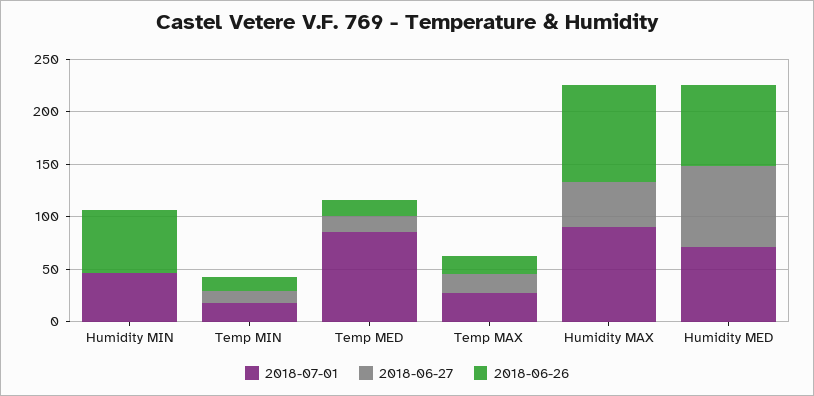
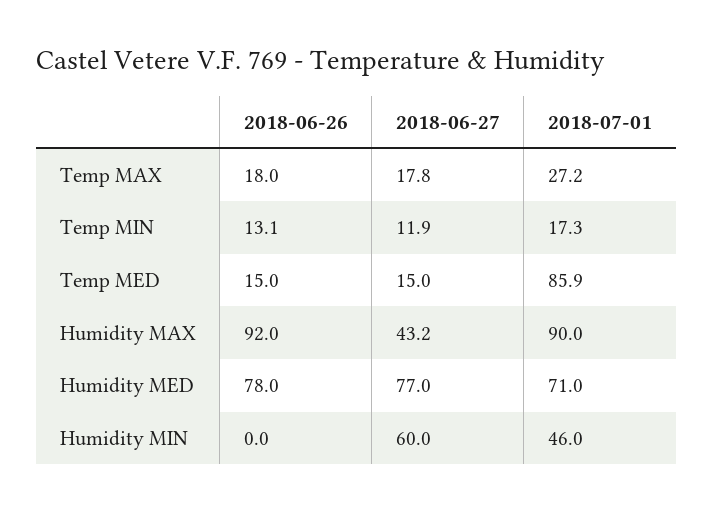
  {
    "2018-07-01": {
      "Humidity MIN": 46,
      "Temp MIN": 17.3,
      "Temp MED": 85.9,
      "Temp MAX": 27.2,
      "Humidity MAX": 90,
      "Humidity MED": 71
    },
    "2018-06-27": {
-     "Humidity MIN": 0,
+     "Humidity MIN": 60,
      "Temp MIN": 11.9,
      "Temp MED": 15,
      "Temp MAX": 17.8,
      "Humidity MAX": 43.2,
      "Humidity MED": 77
    },
    "2018-06-26": {
-     "Humidity MIN": 60,
+     "Humidity MIN": 0,
      "Temp MIN": 13.1,
      "Temp MED": 15,
      "Temp MAX": 18,
      "Humidity MAX": 92,
      "Humidity MED": 78
    }
  }

